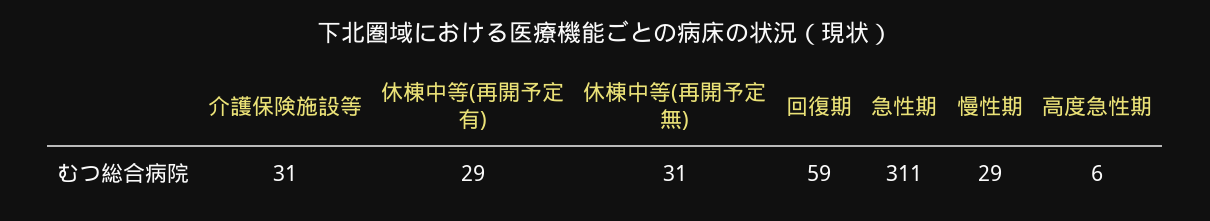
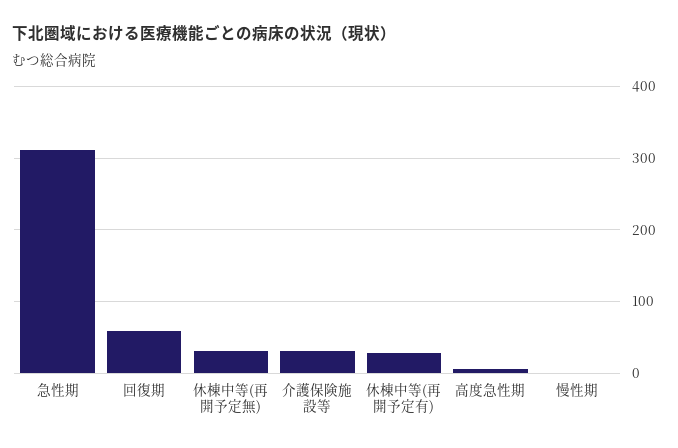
  {
    "介護保険施設等": 31,
    "休棟中等(再開予定有)": 29,
    "休棟中等(再開予定無)": 31,
    "回復期": 59,
    "急性期": 311,
-   "慢性期": 29,
+   "慢性期": 0,
    "高度急性期": 6
  }

